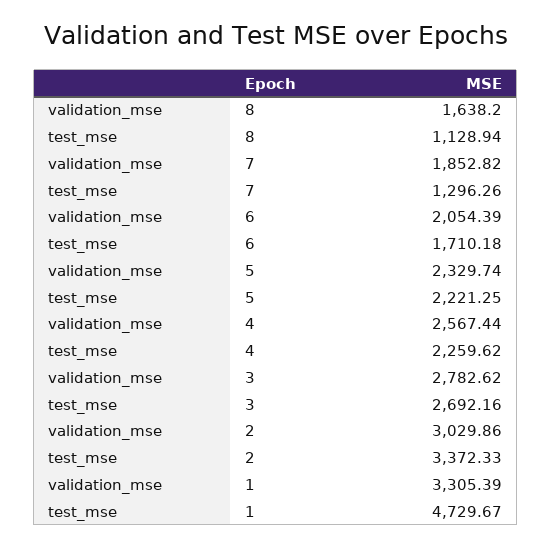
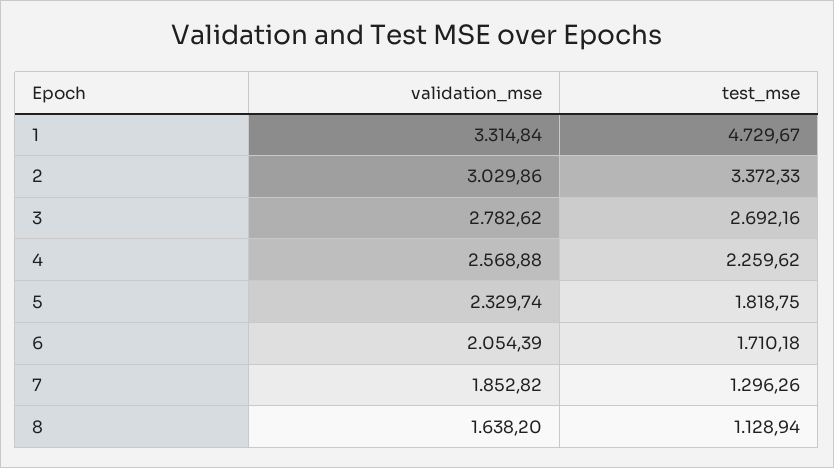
  {
    "validation_mse": {
      "8": 1638.2,
      "7": 1852.82,
      "6": 2054.39,
      "5": 2329.74,
-     "4": 2567.44,
+     "4": 2568.88,
      "3": 2782.62,
      "2": 3029.86,
-     "1": 3305.39
+     "1": 3314.84
    },
    "test_mse": {
      "8": 1128.94,
      "7": 1296.26,
      "6": 1710.18,
-     "5": 2221.25,
+     "5": 1818.75,
      "4": 2259.62,
      "3": 2692.16,
      "2": 3372.33,
      "1": 4729.67
    }
  }

